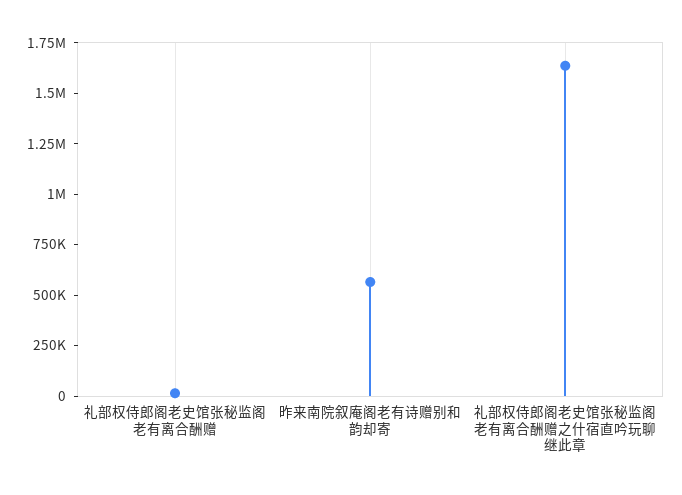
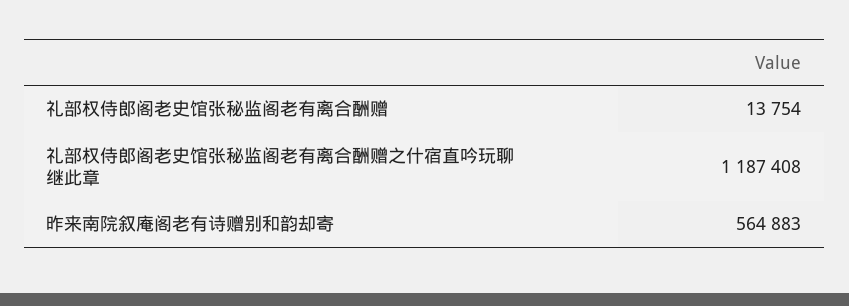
  {
    "礼部权侍郎阁老史馆张秘监阁老有离合酬赠": 13754,
    "昨来南院叙庵阁老有诗赠别和韵却寄": 564883,
-   "礼部权侍郎阁老史馆张秘监阁老有离合酬赠之什宿直吟玩聊继此章": 1650000
+   "礼部权侍郎阁老史馆张秘监阁老有离合酬赠之什宿直吟玩聊继此章": 1187408
  }

